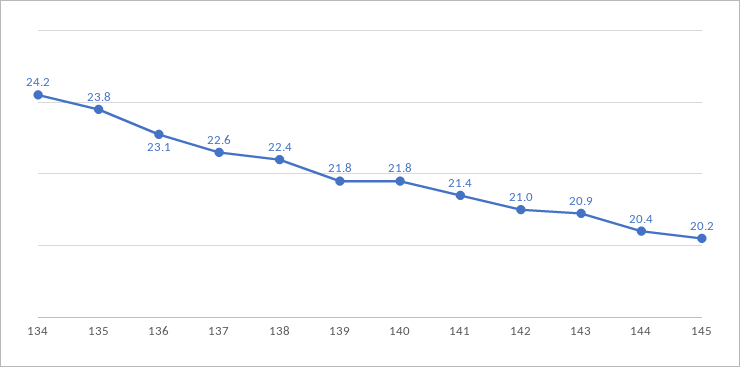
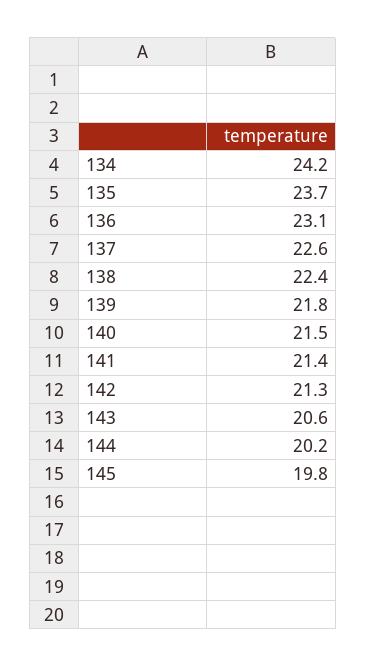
  {
    "134": 24.2,
-   "135": 23.8,
+   "135": 23.7,
    "136": 23.1,
    "137": 22.6,
    "138": 22.4,
    "139": 21.8,
-   "140": 21.8,
+   "140": 21.5,
    "141": 21.4,
-   "142": 21,
+   "142": 21.3,
-   "143": 20.9,
+   "143": 20.6,
-   "144": 20.4,
+   "144": 20.2,
-   "145": 20.2
+   "145": 19.8
  }

